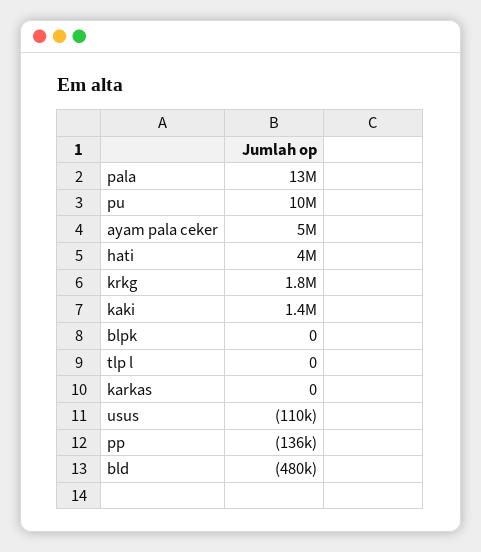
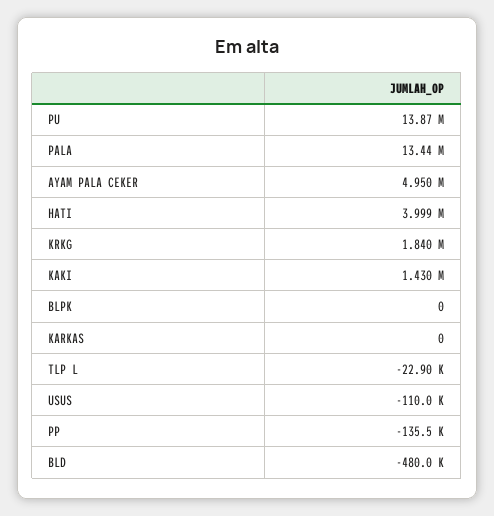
  {
    "pala": 13440000,
-   "pu": 10000000,
+   "pu": 13870000,
    "ayam pala ceker": 4950000,
    "hati": 3999000,
    "krkg": 1840000,
    "kaki": 1430000,
    "blpk": 0,
-   "tlp l": 0,
+   "tlp l": -22900,
    "karkas": 0,
    "usus": -110000,
    "pp": -135500,
    "bld": -480000
  }

